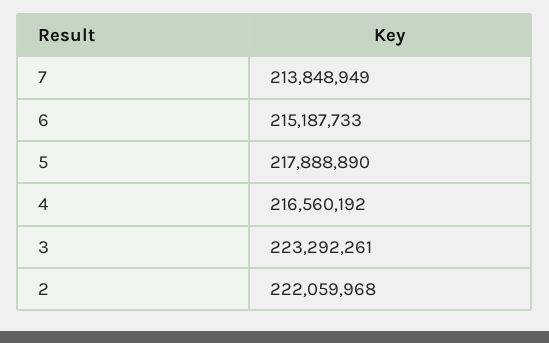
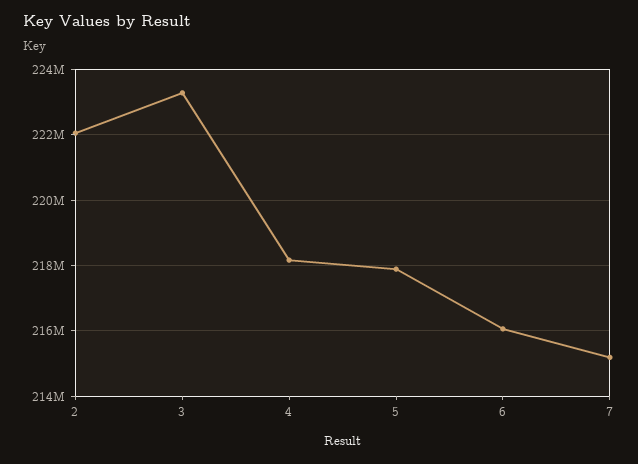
  {
-   "7": 213848949,
+   "7": 215200000,
-   "6": 215187733,
+   "6": 216000000,
    "5": 217888890,
-   "4": 216560192,
+   "4": 218200000,
    "3": 223292261,
    "2": 222059968
  }

